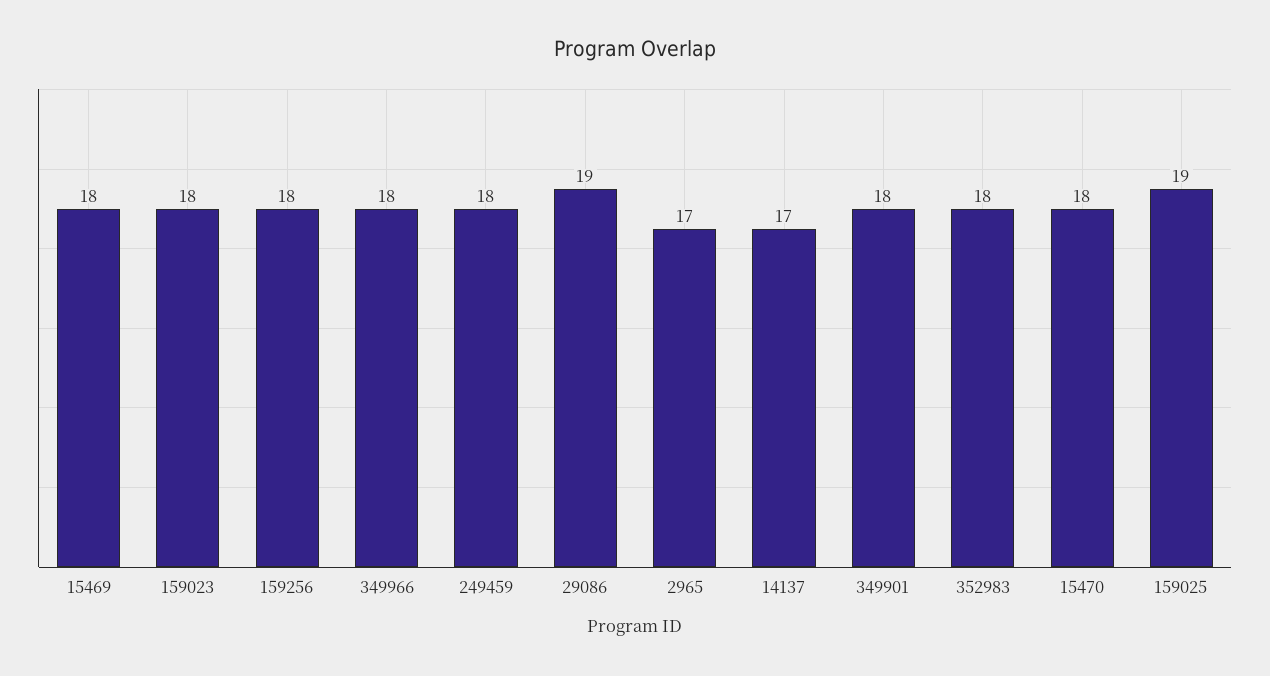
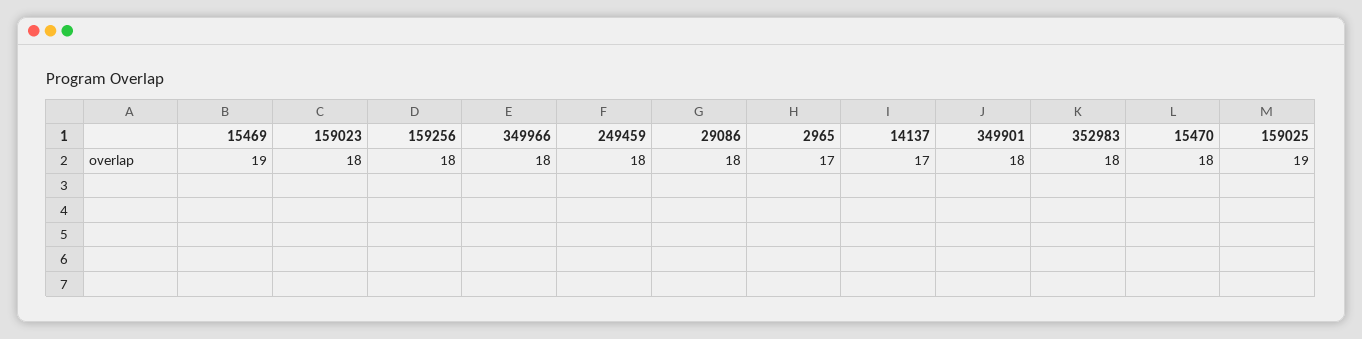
  {
-   "15469": 18,
+   "15469": 19,
    "159023": 18,
    "159256": 18,
    "349966": 18,
    "249459": 18,
-   "29086": 19,
+   "29086": 18,
    "2965": 17,
    "14137": 17,
    "349901": 18,
    "352983": 18,
    "15470": 18,
    "159025": 19
  }

